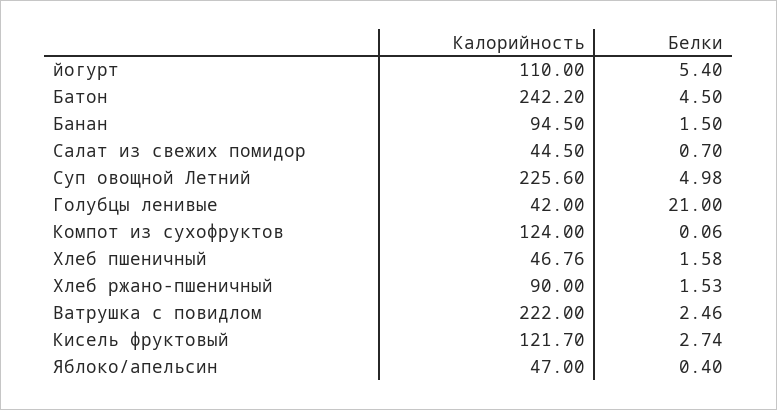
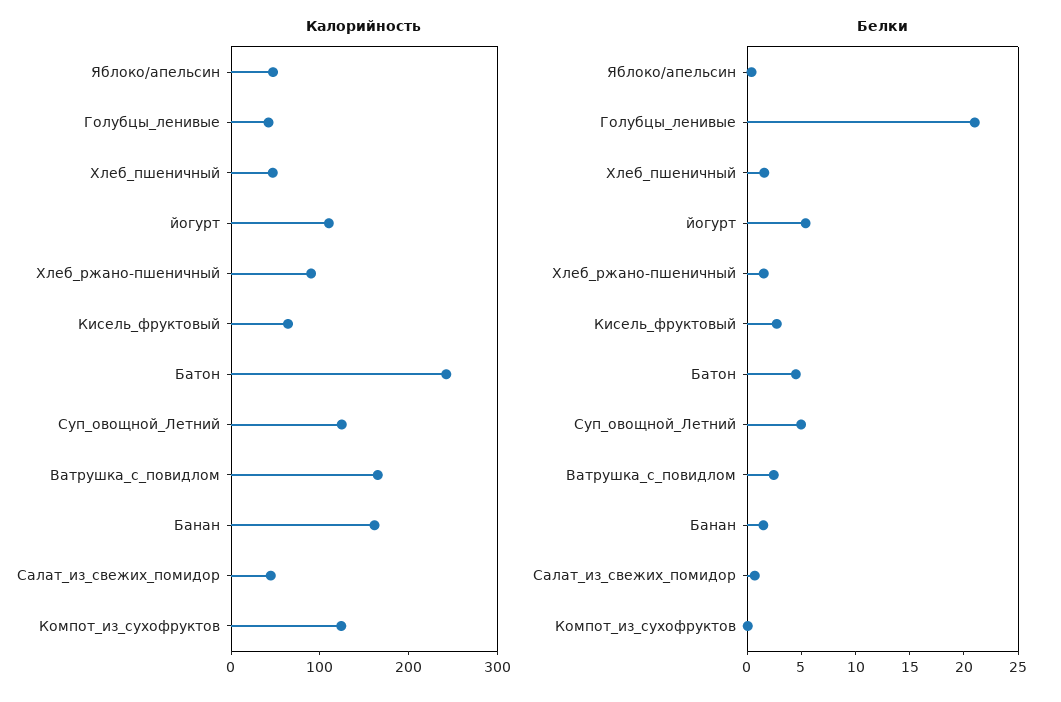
  {
    "Калорийность": {
      "йогурт": 110,
      "Батон": 242.2,
-     "Банан": 94.5,
+     "Банан": 160,
      "Салат из свежих помидор": 44.5,
-     "Суп овощной Летний": 225.6,
+     "Суп овощной Летний": 120,
      "Голубцы ленивые": 42,
      "Компот из сухофруктов": 124,
      "Хлеб пшеничный": 46.76,
      "Хлеб ржано-пшеничный": 90,
-     "Ватрушка с повидлом": 222,
+     "Ватрушка с повидлом": 160,
-     "Кисель фруктовый": 121.7,
+     "Кисель фруктовый": 60,
      "Яблоко/апельсин": 47
    },
    "Белки": {
      "йогурт": 5.4,
      "Батон": 4.5,
      "Банан": 1.5,
      "Салат из свежих помидор": 0.7,
      "Суп овощной Летний": 4.98,
      "Голубцы ленивые": 21,
      "Компот из сухофруктов": 0.06,
      "Хлеб пшеничный": 1.58,
      "Хлеб ржано-пшеничный": 1.53,
      "Ватрушка с повидлом": 2.46,
      "Кисель фруктовый": 2.74,
      "Яблоко/апельсин": 0.4
    }
  }

